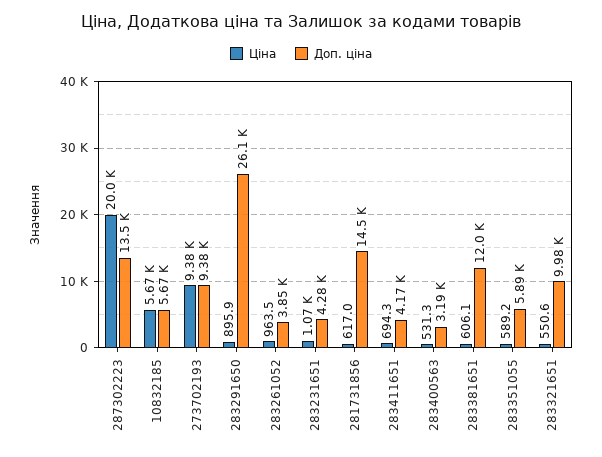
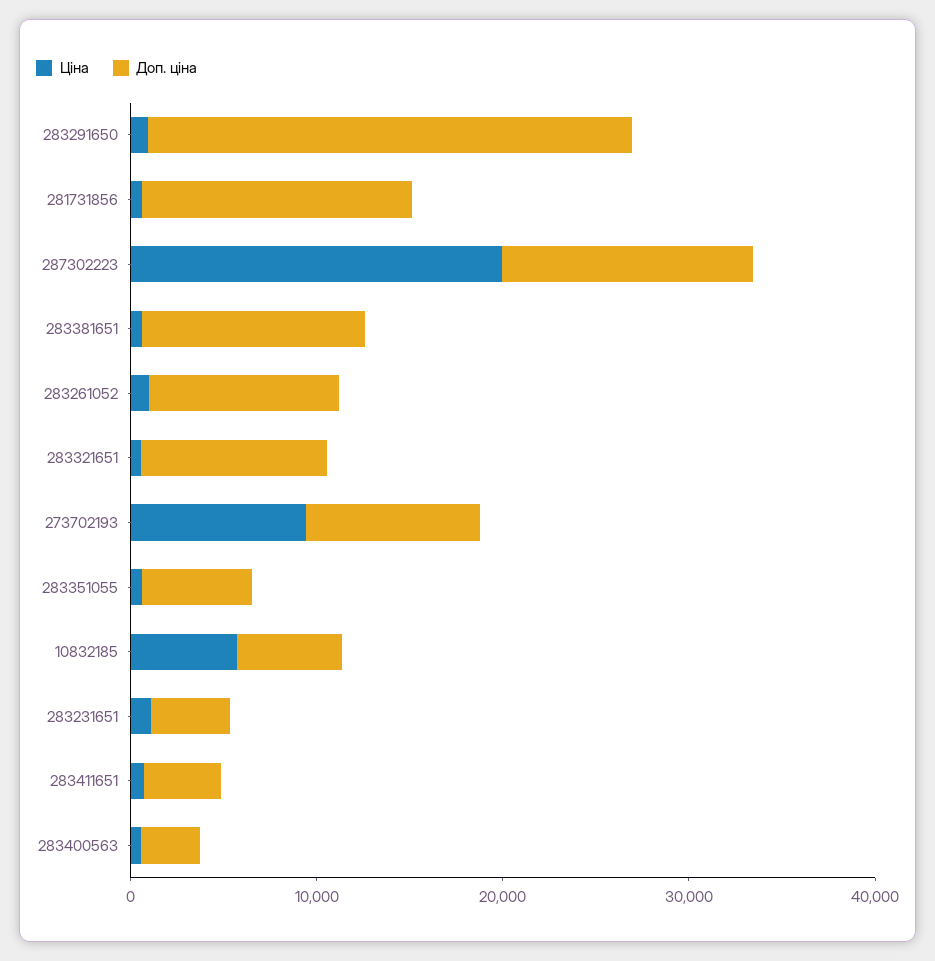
  {
    "Ціна": {
      "287302223": 20000,
      "10832185": 5670,
      "273702193": 9380,
      "283291650": 895.9,
      "283261052": 963.5,
      "283231651": 1070,
      "281731856": 617,
      "283411651": 694.3,
      "283400563": 531.3,
      "283381651": 606.1,
      "283351055": 589.2,
      "283321651": 550.6
    },
    "Доп. ціна": {
      "287302223": 13500,
      "10832185": 5670,
      "273702193": 9380,
      "283291650": 26100,
-     "283261052": 3850,
+     "283261052": 10000,
      "283231651": 4280,
      "281731856": 14500,
      "283411651": 4170,
      "283400563": 3190,
      "283381651": 12000,
      "283351055": 5890,
      "283321651": 9980
    }
  }

